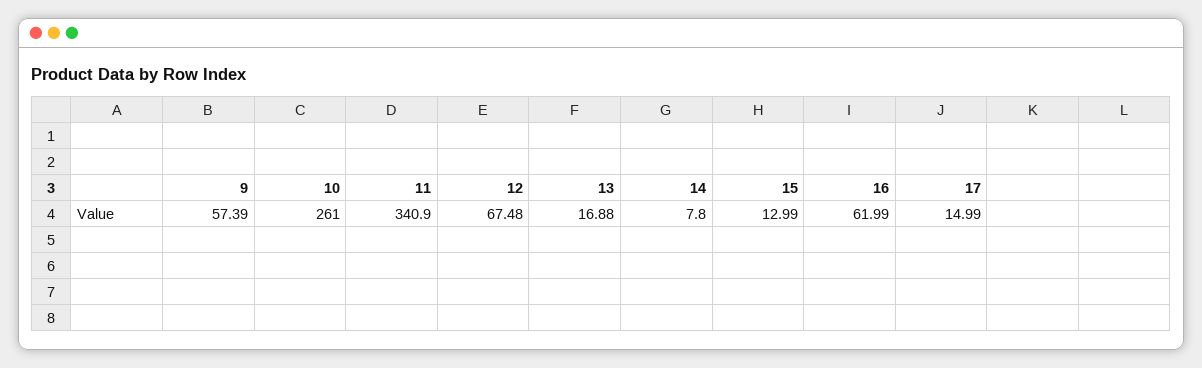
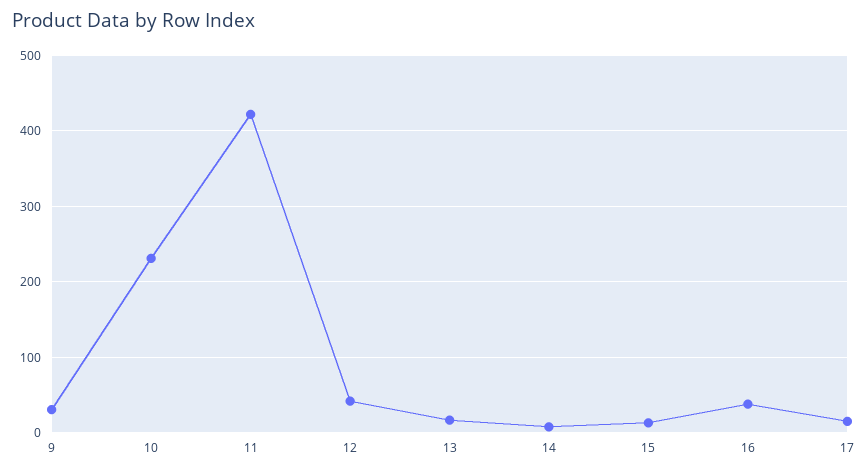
  {
-   "9": 57.39,
+   "9": 30,
-   "10": 261,
+   "10": 230,
-   "11": 340.9,
+   "11": 420,
-   "12": 67.48,
+   "12": 40,
    "13": 16.88,
    "14": 7.8,
    "15": 12.99,
-   "16": 61.99,
+   "16": 40,
    "17": 14.99
  }

